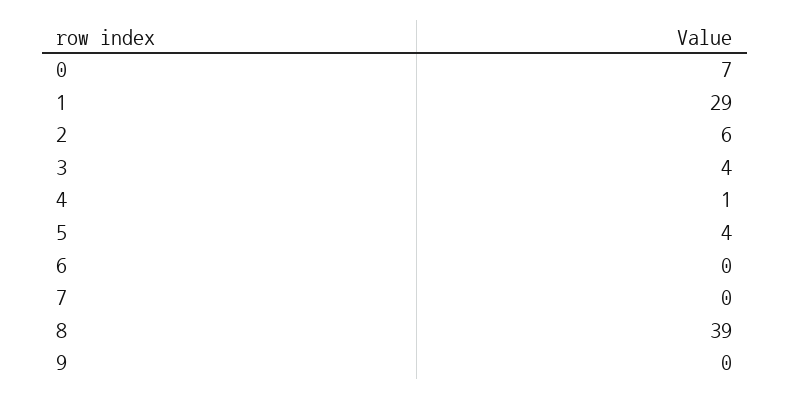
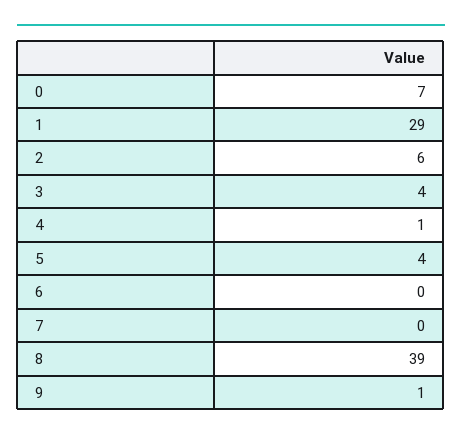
  {
    "0": 7,
    "1": 29,
    "2": 6,
    "3": 4,
    "4": 1,
    "5": 4,
    "6": 0,
    "7": 0,
    "8": 39,
-   "9": 0
+   "9": 1
  }

